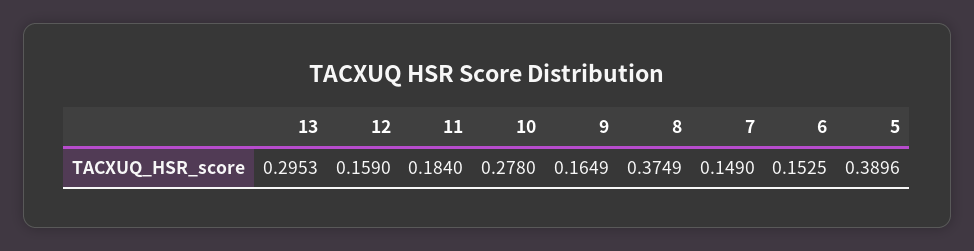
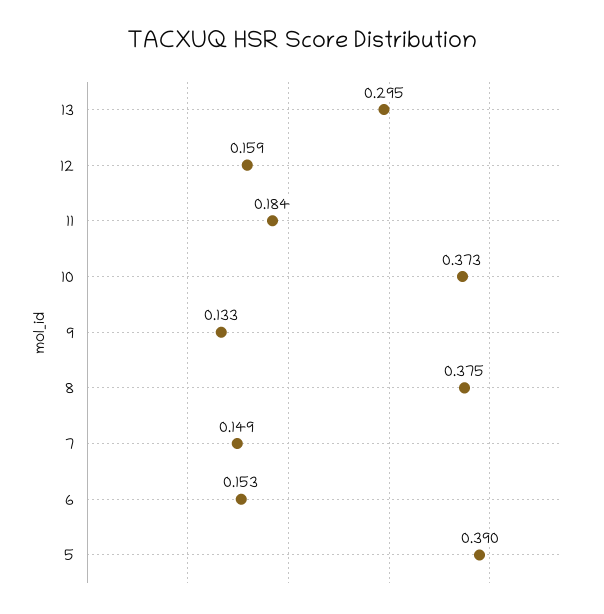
  {
    "13": 0.2953,
    "12": 0.159,
    "11": 0.184,
-   "10": 0.278,
+   "10": 0.373,
-   "9": 0.1649,
+   "9": 0.133,
    "8": 0.3749,
    "7": 0.149,
    "6": 0.1525,
    "5": 0.3896
  }

